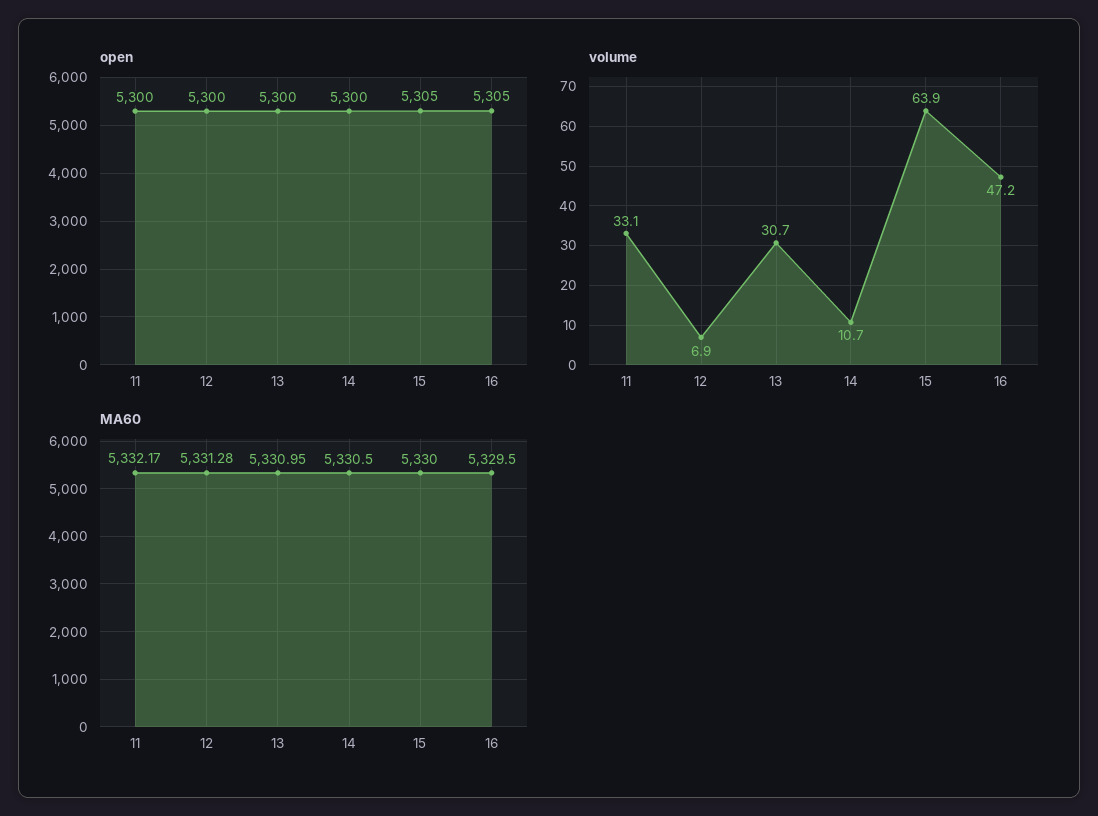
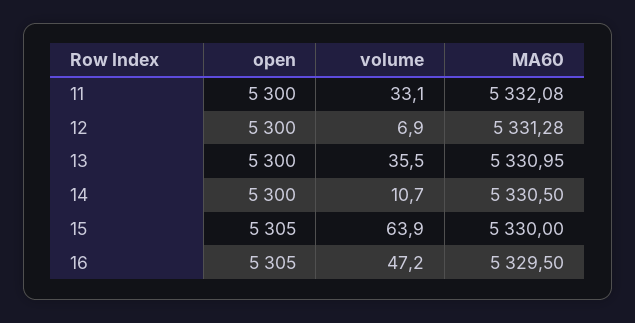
  {
    "open": {
      "11": 5300,
      "12": 5300,
      "13": 5300,
      "14": 5300,
      "15": 5305,
      "16": 5305
    },
    "volume": {
      "11": 33.1,
      "12": 6.9,
-     "13": 30.7,
+     "13": 35.5,
      "14": 10.7,
      "15": 63.9,
      "16": 47.2
    },
    "MA60": {
-     "11": 5332.17,
+     "11": 5332.08,
      "12": 5331.28,
      "13": 5330.95,
      "14": 5330.5,
      "15": 5330,
      "16": 5329.5
    }
  }

